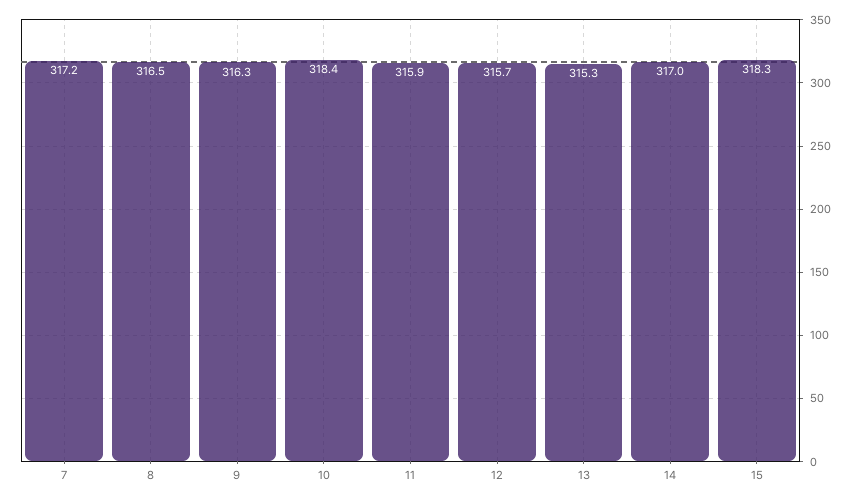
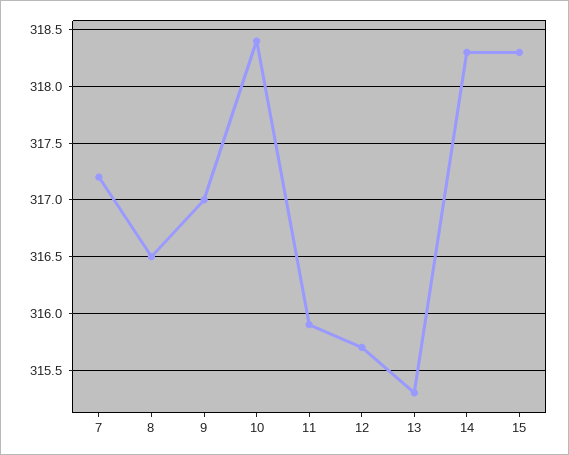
  {
    "7": 317.2,
    "8": 316.5,
-   "9": 316.3,
+   "9": 317,
    "10": 318.4,
    "11": 315.9,
    "12": 315.7,
    "13": 315.3,
-   "14": 317,
+   "14": 318.3,
    "15": 318.3
  }

